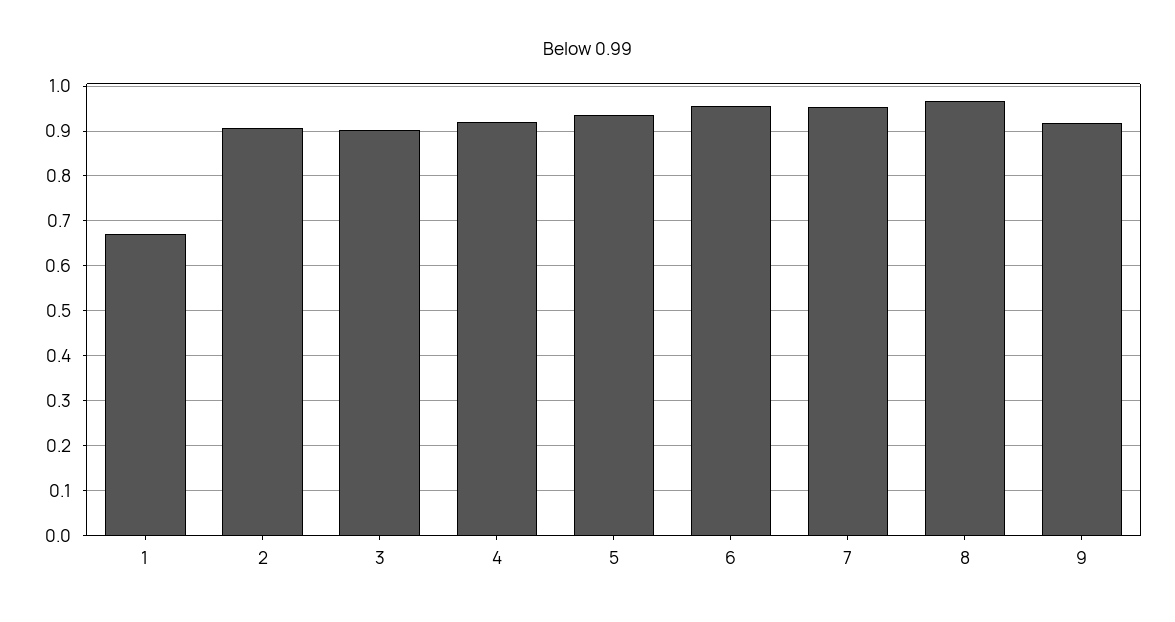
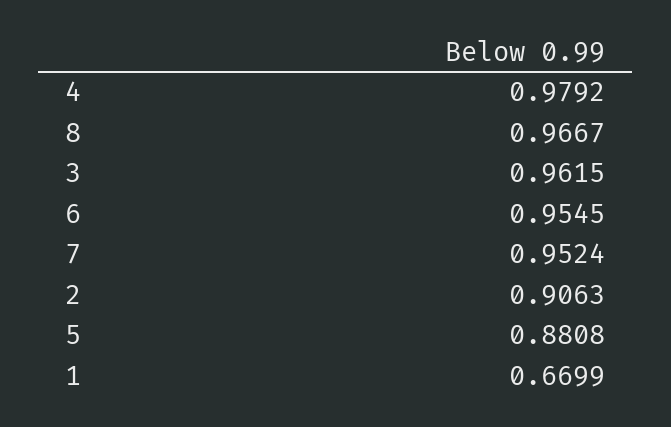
  {
    "1": 0.6699,
    "2": 0.9063,
-   "3": 0.9,
+   "3": 0.9615,
-   "4": 0.92,
+   "4": 0.9792,
-   "5": 0.94,
+   "5": 0.8808,
    "6": 0.9545,
    "7": 0.9524,
-   "8": 0.9667,
+   "8": 0.9667
-   "9": 0.92
  }

